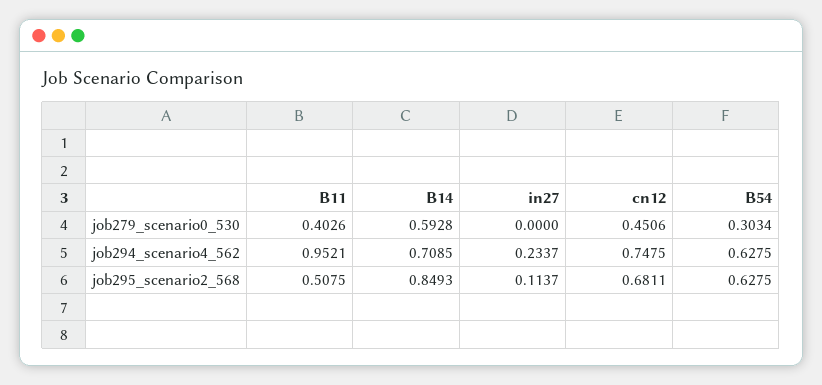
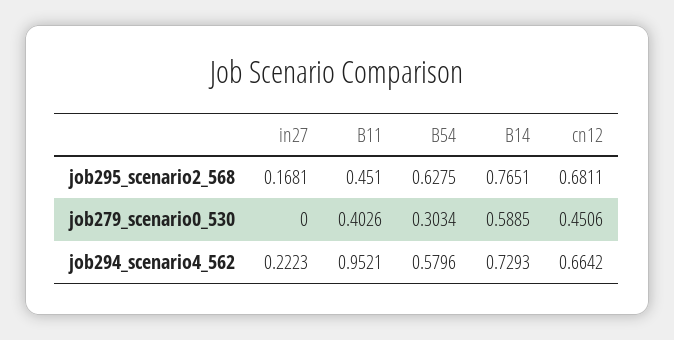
  {
    "B11": {
      "job279_scenario0_530": 0.4026,
      "job294_scenario4_562": 0.9521,
-     "job295_scenario2_568": 0.5075
+     "job295_scenario2_568": 0.451
    },
    "B14": {
-     "job279_scenario0_530": 0.5928,
+     "job279_scenario0_530": 0.5885,
-     "job294_scenario4_562": 0.7085,
+     "job294_scenario4_562": 0.7293,
-     "job295_scenario2_568": 0.8493
+     "job295_scenario2_568": 0.7651
    },
    "in27": {
      "job279_scenario0_530": 0,
-     "job294_scenario4_562": 0.2337,
+     "job294_scenario4_562": 0.2223,
-     "job295_scenario2_568": 0.1137
+     "job295_scenario2_568": 0.1681
    },
    "cn12": {
      "job279_scenario0_530": 0.4506,
-     "job294_scenario4_562": 0.7475,
+     "job294_scenario4_562": 0.6642,
      "job295_scenario2_568": 0.6811
    },
    "B54": {
      "job279_scenario0_530": 0.3034,
-     "job294_scenario4_562": 0.6275,
+     "job294_scenario4_562": 0.5796,
      "job295_scenario2_568": 0.6275
    }
  }

